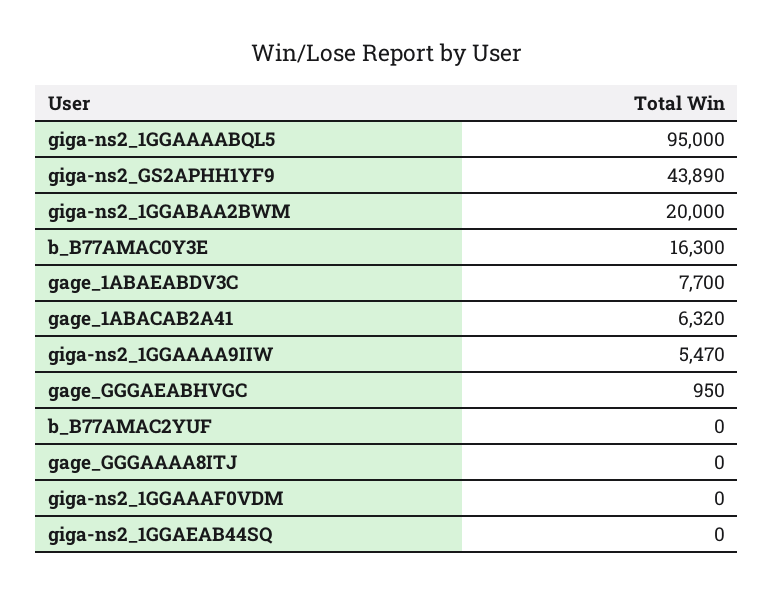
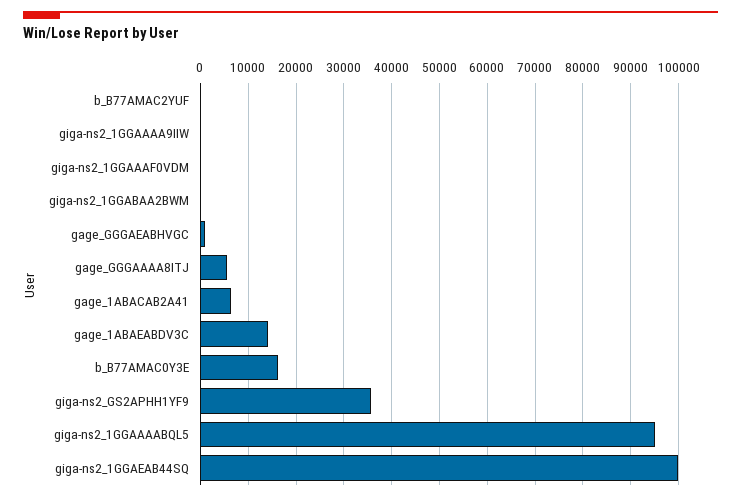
  {
    "giga-ns2_1GGAAAABQL5": 95000,
-   "giga-ns2_GS2APHH1YF9": 43890,
+   "giga-ns2_GS2APHH1YF9": 36000,
-   "giga-ns2_1GGABAA2BWM": 20000,
+   "giga-ns2_1GGABAA2BWM": 0,
    "b_B77AMAC0Y3E": 16300,
-   "gage_1ABAEABDV3C": 7700,
+   "gage_1ABAEABDV3C": 14000,
    "gage_1ABACAB2A41": 6320,
-   "giga-ns2_1GGAAAA9IIW": 5470,
+   "giga-ns2_1GGAAAA9IIW": 0,
    "gage_GGGAEABHVGC": 950,
    "b_B77AMAC2YUF": 0,
-   "gage_GGGAAAA8ITJ": 0,
+   "gage_GGGAAAA8ITJ": 6000,
    "giga-ns2_1GGAAAF0VDM": 0,
-   "giga-ns2_1GGAEAB44SQ": 0
+   "giga-ns2_1GGAEAB44SQ": 100000
  }

